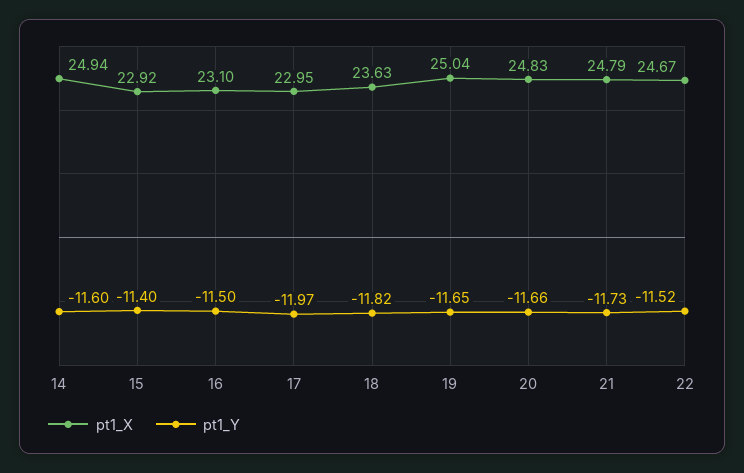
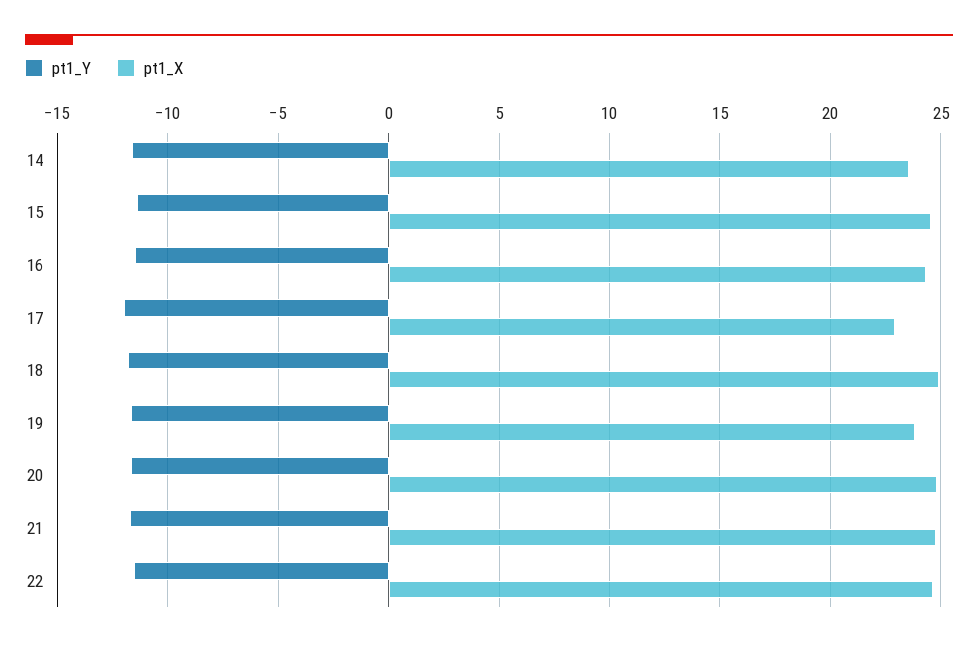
  {
    "pt1_X": {
-     "14": 24.94,
+     "14": 23.5,
-     "15": 22.92,
+     "15": 24.5,
-     "16": 23.1,
+     "16": 24.5,
      "17": 22.95,
-     "18": 23.63,
+     "18": 25,
-     "19": 25.04,
+     "19": 24,
      "20": 24.83,
      "21": 24.79,
      "22": 24.67
    },
    "pt1_Y": {
      "14": -11.6,
      "15": -11.4,
      "16": -11.5,
      "17": -11.97,
      "18": -11.82,
      "19": -11.65,
      "20": -11.66,
      "21": -11.73,
      "22": -11.52
    }
  }

